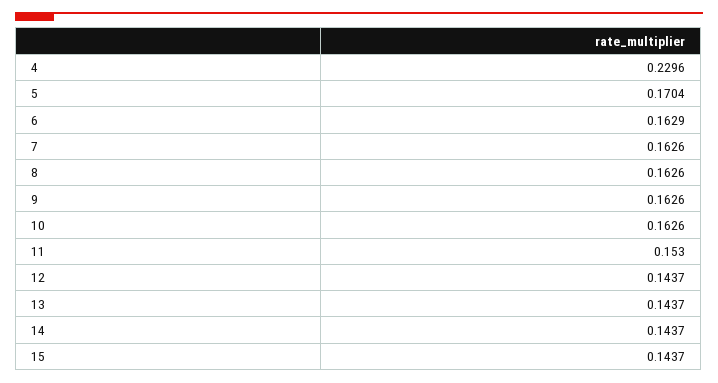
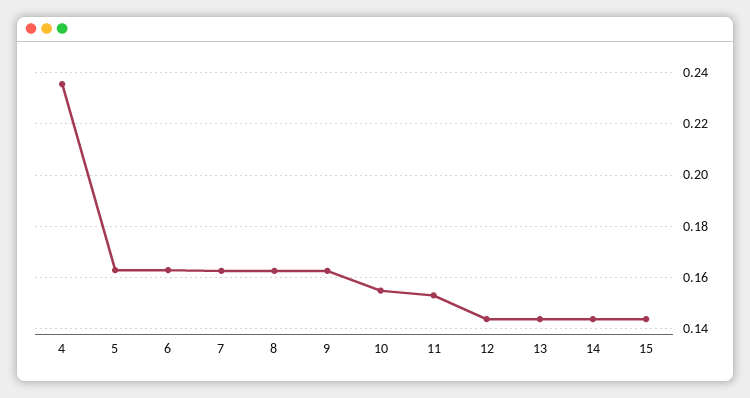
  {
-   "4": 0.2296,
+   "4": 0.235,
-   "5": 0.1704,
+   "5": 0.1625,
    "6": 0.1629,
    "7": 0.1626,
    "8": 0.1626,
    "9": 0.1626,
-   "10": 0.1626,
+   "10": 0.155,
    "11": 0.153,
    "12": 0.1437,
    "13": 0.1437,
    "14": 0.1437,
    "15": 0.1437
  }

